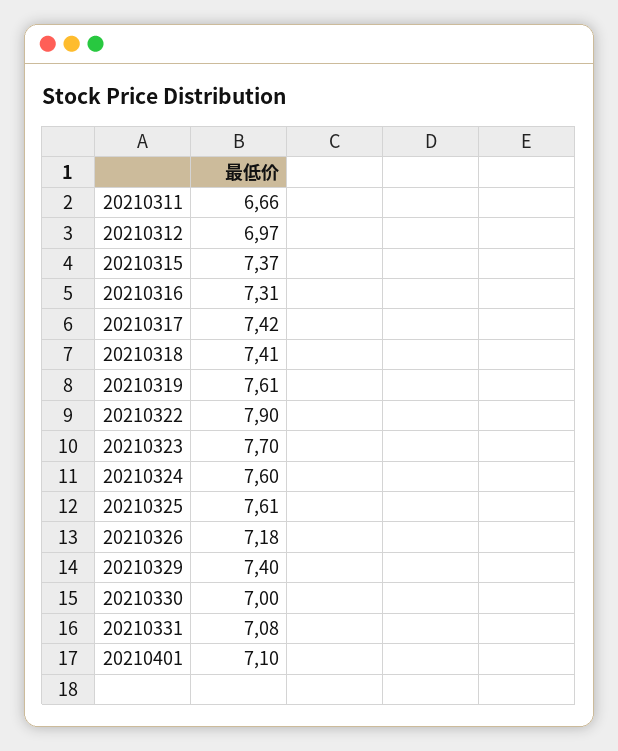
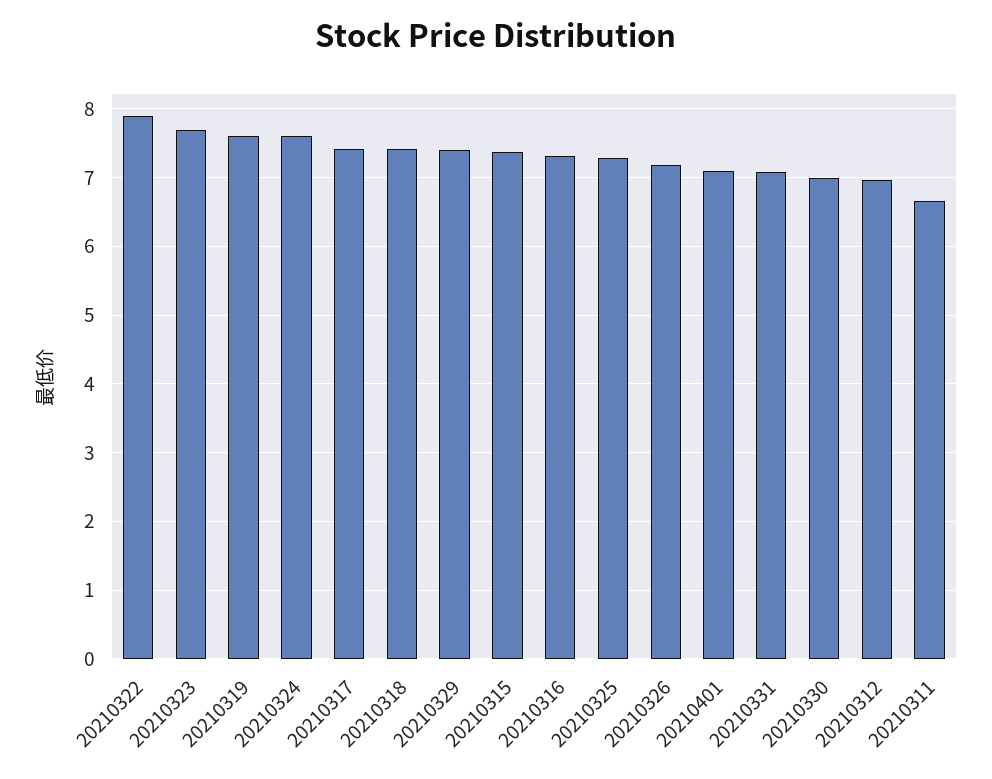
  {
    "20210311": 6.66,
    "20210312": 6.97,
    "20210315": 7.37,
    "20210316": 7.31,
    "20210317": 7.42,
    "20210318": 7.41,
    "20210319": 7.61,
    "20210322": 7.9,
    "20210323": 7.7,
    "20210324": 7.6,
-   "20210325": 7.61,
+   "20210325": 7.3,
    "20210326": 7.18,
    "20210329": 7.4,
    "20210330": 7,
    "20210331": 7.08,
    "20210401": 7.1
  }

